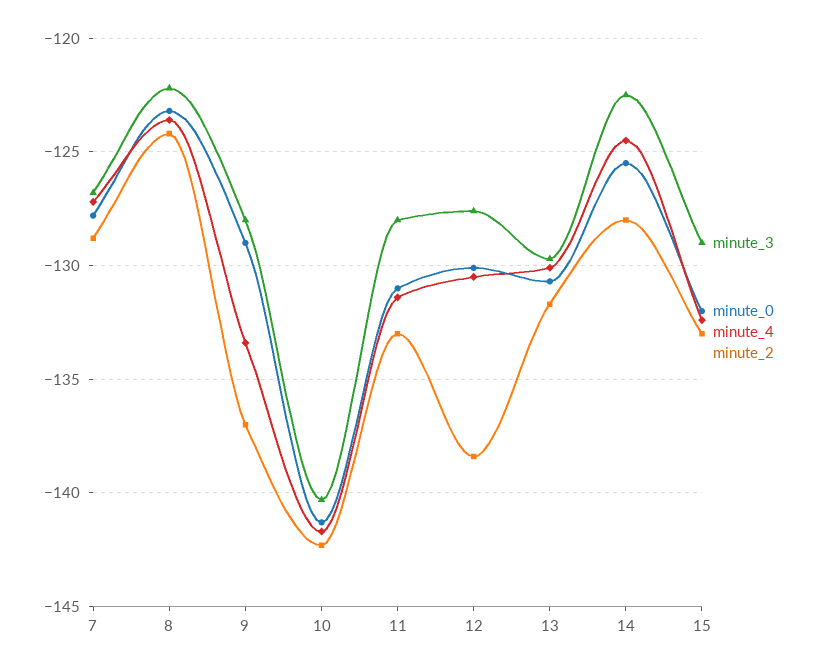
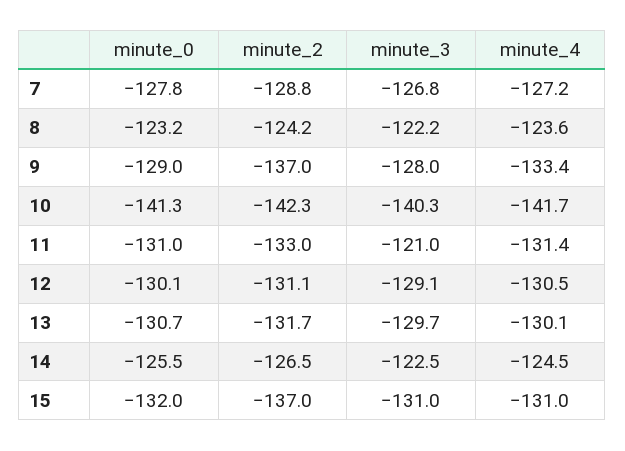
  {
    "minute_3": {
      "7": -126.8,
      "8": -122.2,
      "9": -128,
      "10": -140.3,
-     "11": -128,
+     "11": -121,
-     "12": -127.5,
+     "12": -129.1,
      "13": -129.7,
      "14": -122.5,
-     "15": -129
+     "15": -131
    },
    "minute_0": {
      "7": -127.8,
      "8": -123.2,
      "9": -129,
      "10": -141.3,
      "11": -131,
      "12": -130.1,
      "13": -130.7,
      "14": -125.5,
      "15": -132
    },
    "minute_4": {
      "7": -127.2,
      "8": -123.6,
      "9": -133.4,
      "10": -141.7,
      "11": -131.4,
      "12": -130.5,
      "13": -130.1,
      "14": -124.5,
-     "15": -132.5
+     "15": -131
    },
    "minute_2": {
      "7": -128.8,
      "8": -124.2,
      "9": -137,
      "10": -142.3,
      "11": -133,
-     "12": -138.5,
+     "12": -131.1,
      "13": -131.7,
-     "14": -128,
+     "14": -126.5,
-     "15": -133
+     "15": -137
    }
  }

